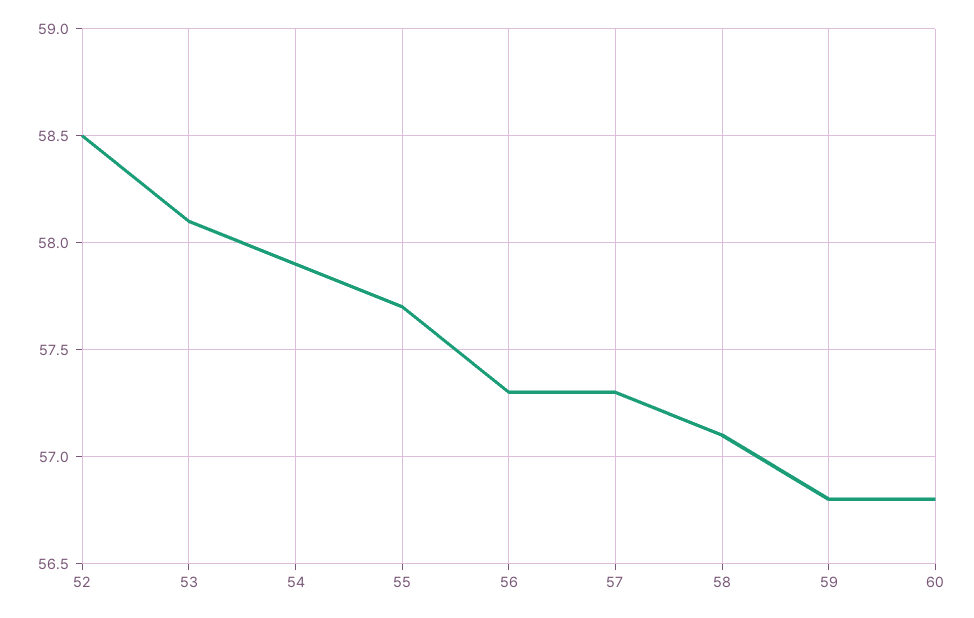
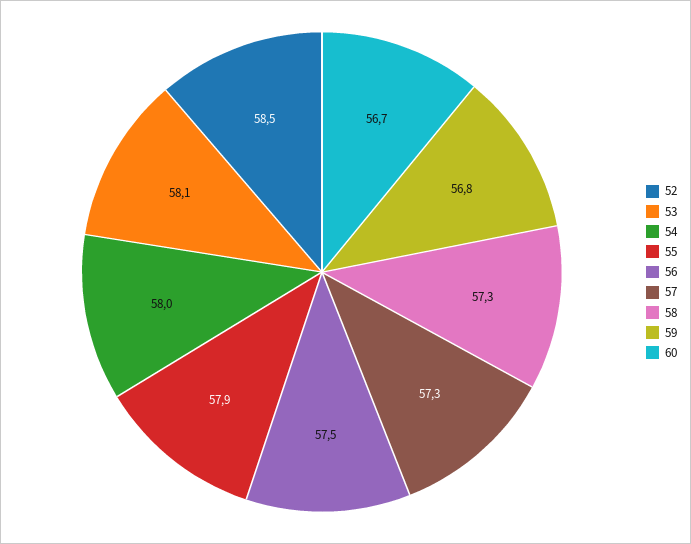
  {
    "52": 58.5,
    "53": 58.1,
-   "54": 57.9,
+   "54": 58,
-   "55": 57.7,
+   "55": 57.9,
-   "56": 57.3,
+   "56": 57.5,
    "57": 57.3,
-   "58": 57.1,
+   "58": 57.3,
    "59": 56.8,
-   "60": 56.8
+   "60": 56.7
  }

